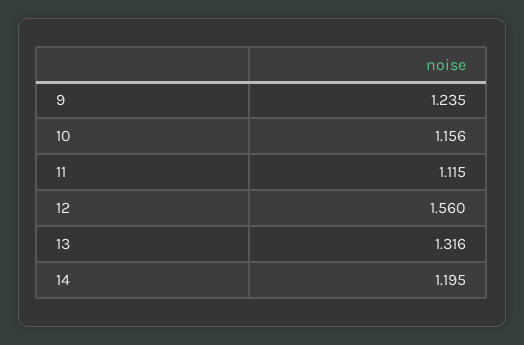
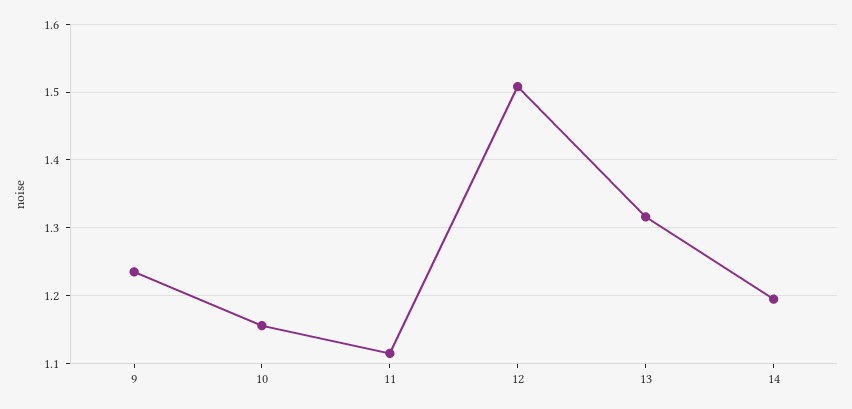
  {
    "9": 1.235,
    "10": 1.156,
    "11": 1.115,
-   "12": 1.56,
+   "12": 1.51,
    "13": 1.316,
    "14": 1.195
  }

